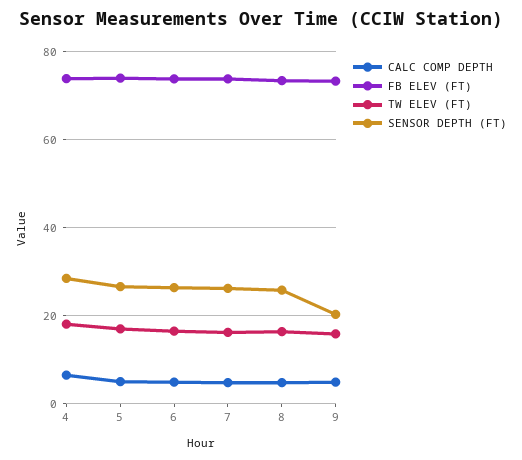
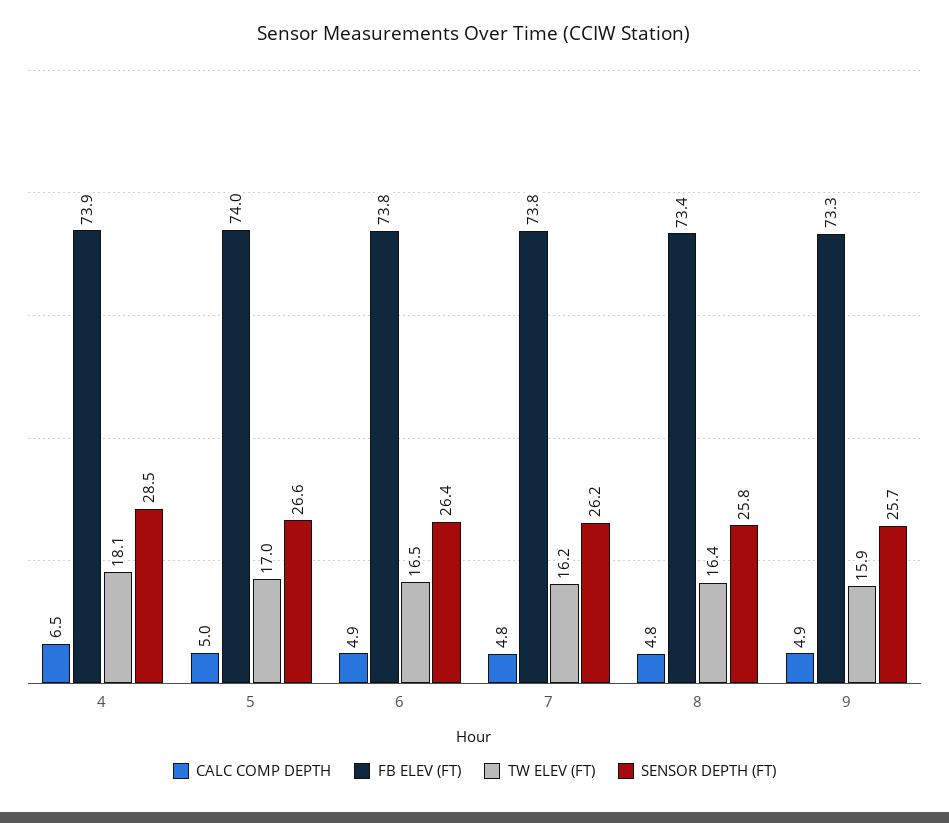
  {
    "CALC COMP DEPTH": {
      "4": 6.5,
      "5": 5,
      "6": 4.9,
      "7": 4.8,
      "8": 4.8,
      "9": 4.9
    },
    "FB ELEV (FT)": {
      "4": 73.9,
      "5": 74,
      "6": 73.8,
      "7": 73.8,
      "8": 73.4,
      "9": 73.3
    },
    "TW ELEV (FT)": {
      "4": 18.1,
      "5": 17,
      "6": 16.5,
      "7": 16.2,
      "8": 16.4,
      "9": 15.9
    },
    "SENSOR DEPTH (FT)": {
      "4": 28.5,
      "5": 26.6,
      "6": 26.4,
      "7": 26.2,
      "8": 25.8,
-     "9": 20
+     "9": 25.7
    }
  }

